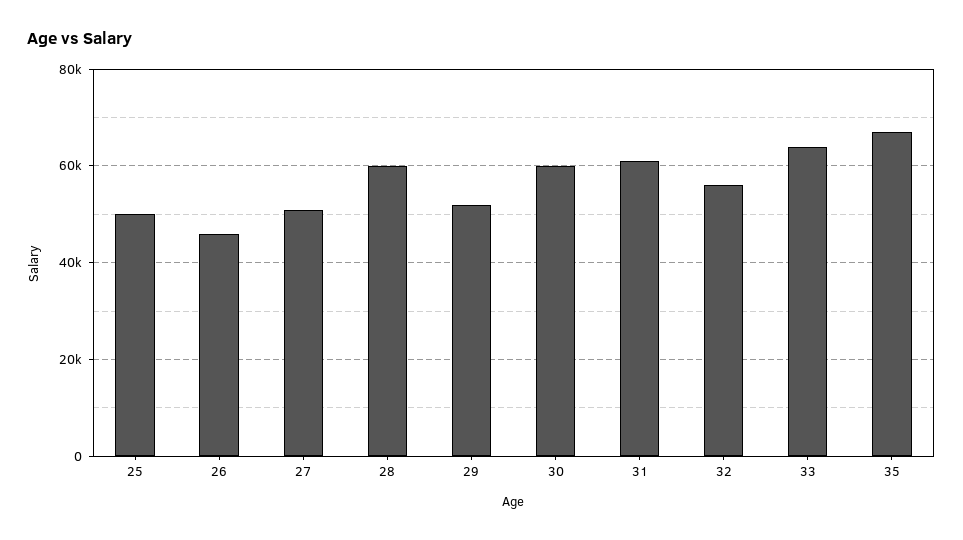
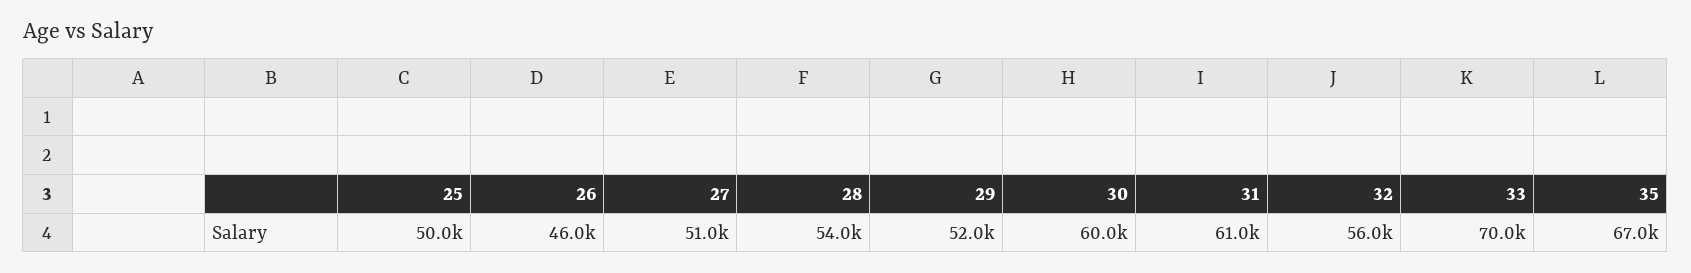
  {
    "25": 50000,
    "26": 46000,
    "27": 51000,
-   "28": 60000,
+   "28": 54000,
    "29": 52000,
    "30": 60000,
    "31": 61000,
    "32": 56000,
-   "33": 64000,
+   "33": 70000,
    "35": 67000
  }

